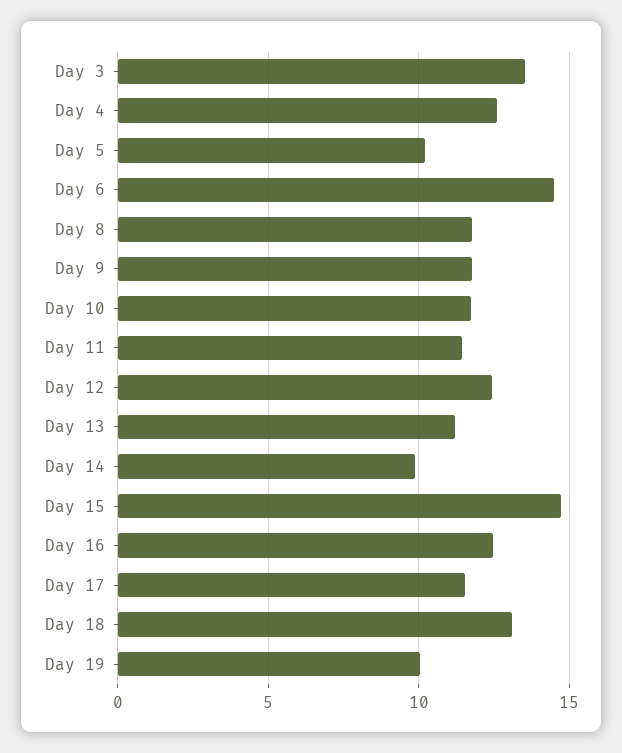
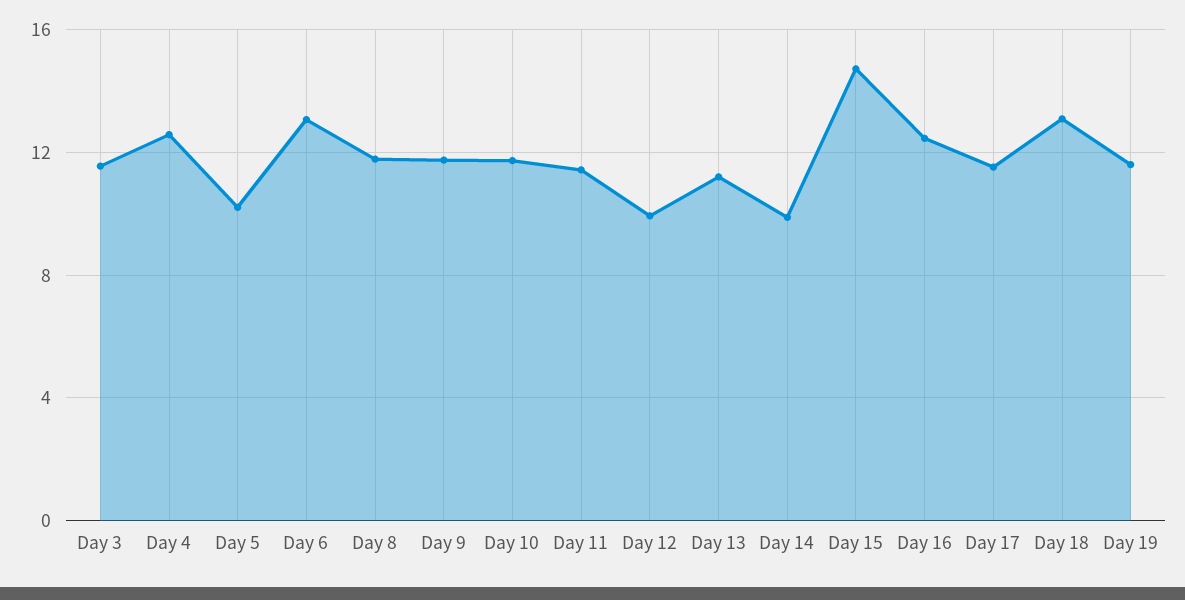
  {
-   "Day 3": 13.5,
+   "Day 3": 11.5,
    "Day 4": 12.5,
    "Day 5": 10,
-   "Day 6": 14.5,
+   "Day 6": 13,
    "Day 8": 12,
    "Day 9": 12,
    "Day 10": 11.5,
    "Day 11": 11.5,
-   "Day 12": 12.5,
+   "Day 12": 10,
    "Day 13": 11,
    "Day 14": 10,
    "Day 15": 14.5,
    "Day 16": 12.5,
    "Day 17": 11.5,
    "Day 18": 13,
-   "Day 19": 10
+   "Day 19": 11.5
  }

